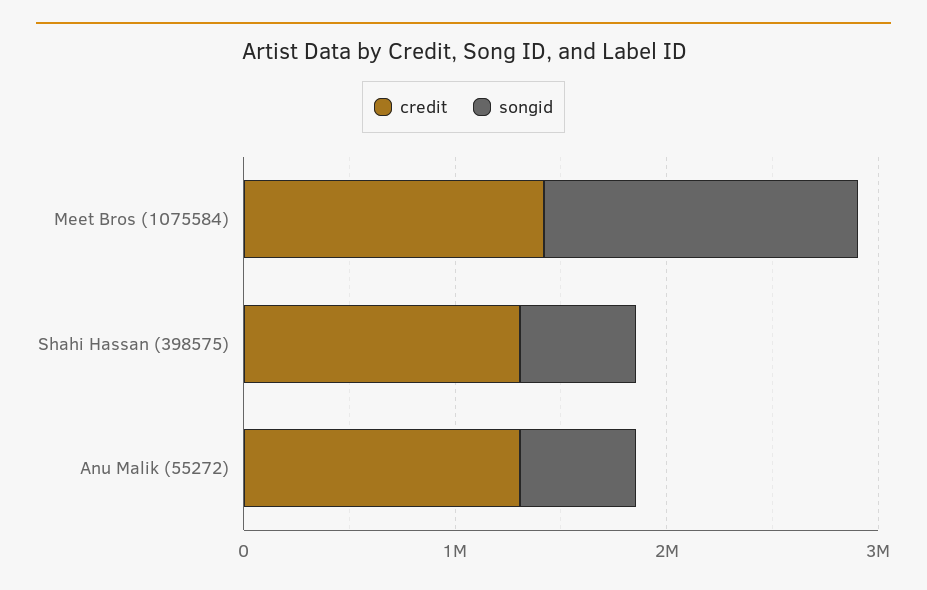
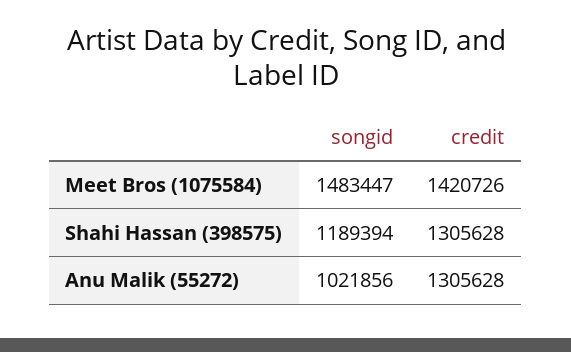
  {
    "credit": {
      "Meet Bros (1075584)": 1420726,
      "Shahi Hassan (398575)": 1305628,
      "Anu Malik (55272)": 1305628
    },
    "songid": {
      "Meet Bros (1075584)": 1483447,
-     "Shahi Hassan (398575)": 600000,
+     "Shahi Hassan (398575)": 1189394,
-     "Anu Malik (55272)": 600000
+     "Anu Malik (55272)": 1021856
    }
  }

